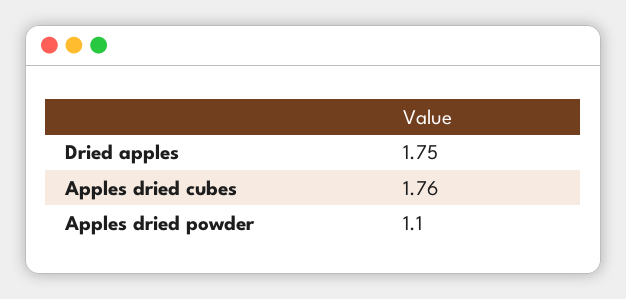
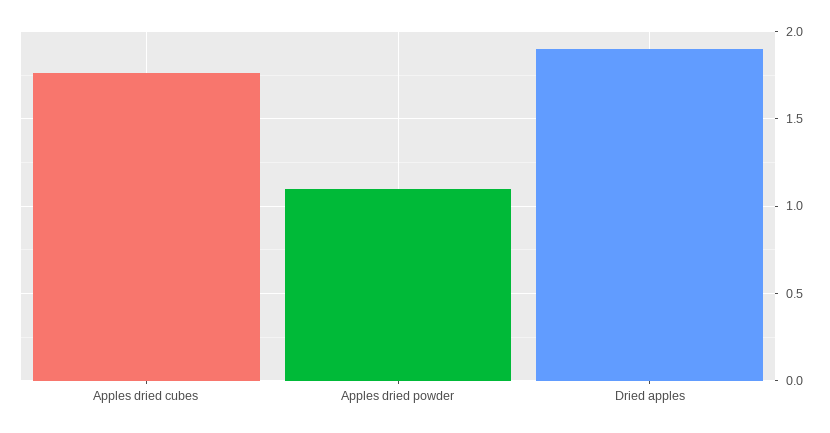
  {
-   "Dried apples": 1.75,
+   "Dried apples": 1.9,
    "Apples dried cubes": 1.76,
    "Apples dried powder": 1.1
  }

